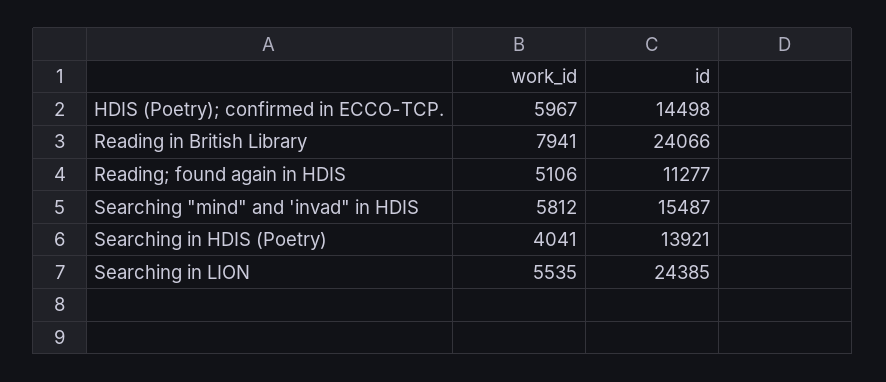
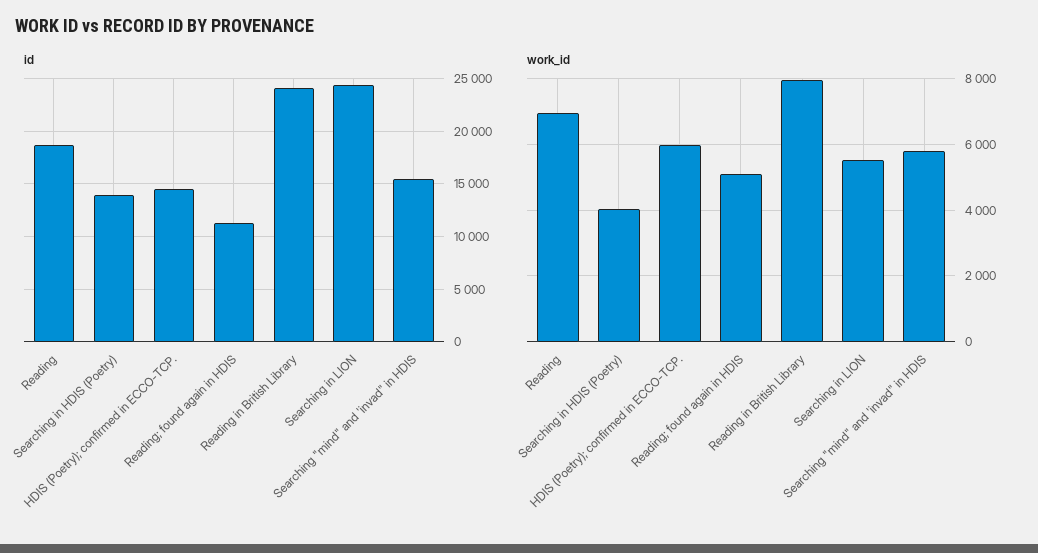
  {
    "work_id": {
      "HDIS (Poetry); confirmed in ECCO-TCP.": 5967,
      "Reading in British Library": 7941,
      "Reading; found again in HDIS": 5106,
      "Searching \"mind\" and 'invad\" in HDIS": 5812,
      "Searching in HDIS (Poetry)": 4041,
-     "Searching in LION": 5535
+     "Searching in LION": 5535,
+     "Reading": 7000
    },
    "id": {
      "HDIS (Poetry); confirmed in ECCO-TCP.": 14498,
      "Reading in British Library": 24066,
      "Reading; found again in HDIS": 11277,
      "Searching \"mind\" and 'invad\" in HDIS": 15487,
      "Searching in HDIS (Poetry)": 13921,
-     "Searching in LION": 24385
+     "Searching in LION": 24385,
+     "Reading": 19000
    }
  }

